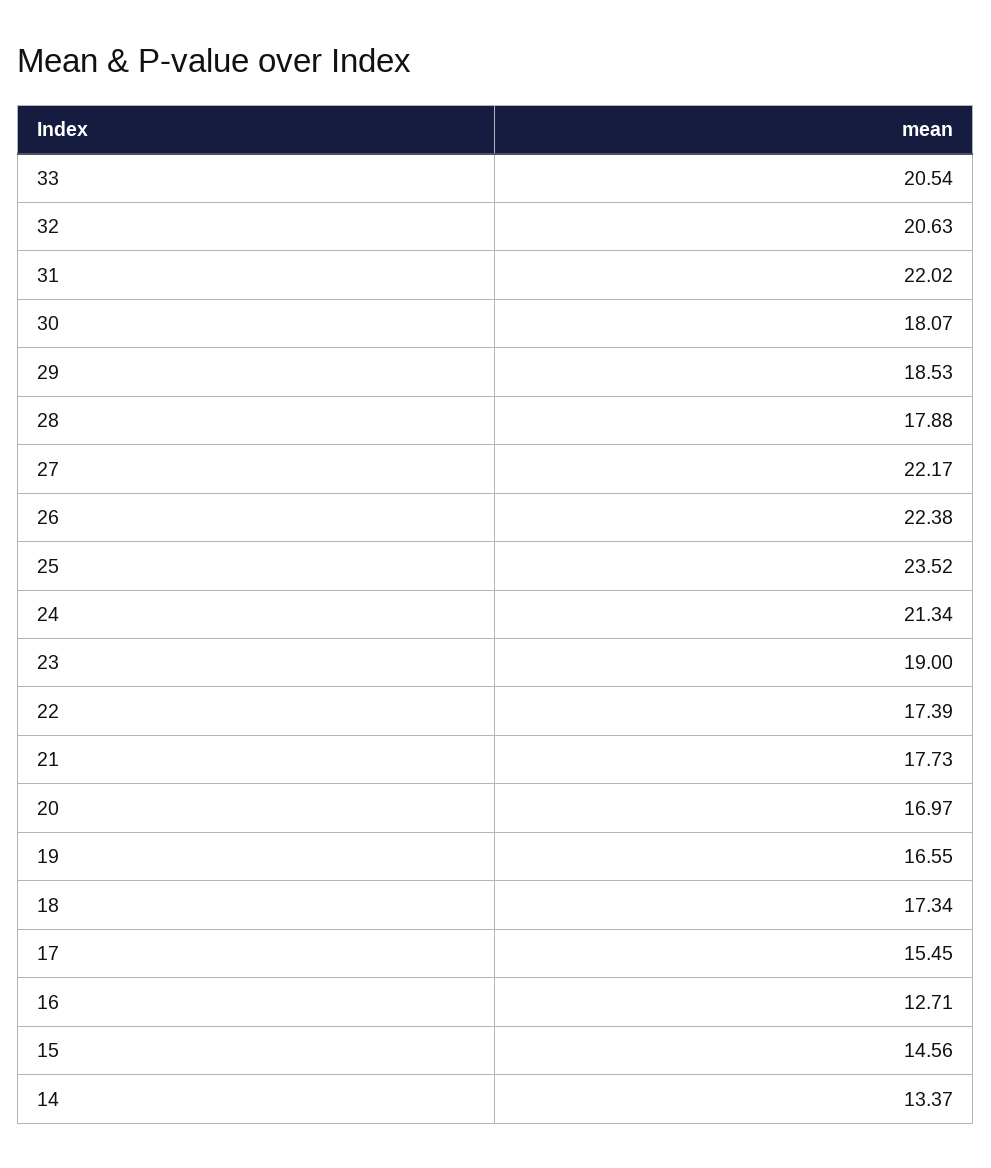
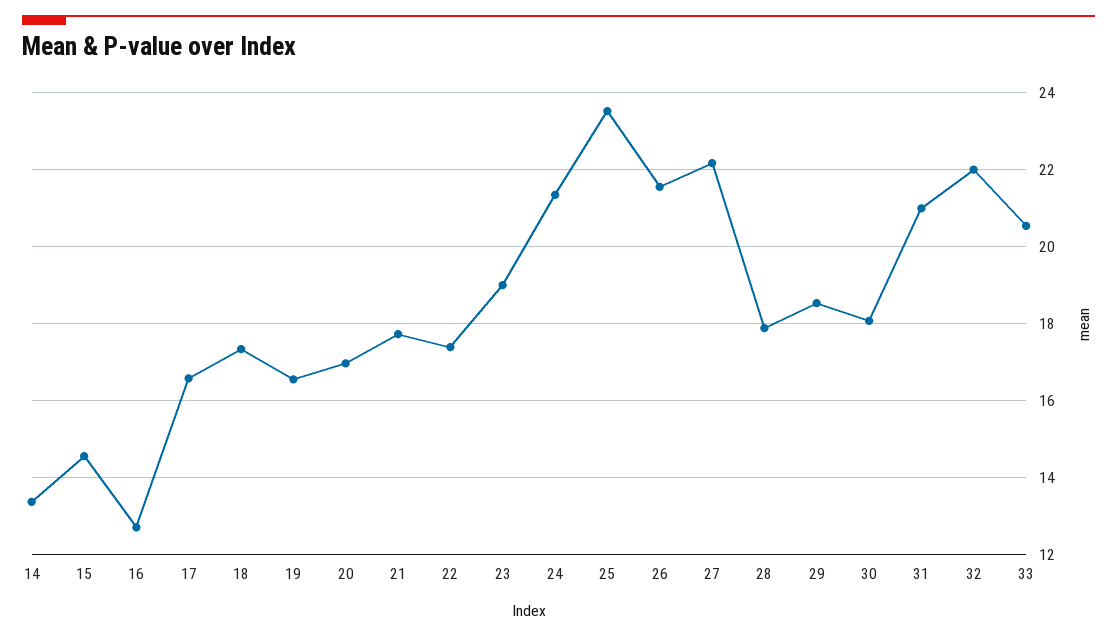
  {
    "33": 20.54,
-   "32": 20.63,
+   "32": 22,
-   "31": 22.02,
+   "31": 21,
    "30": 18.07,
    "29": 18.53,
    "28": 17.88,
    "27": 22.17,
-   "26": 22.38,
+   "26": 21.6,
    "25": 23.52,
    "24": 21.34,
    "23": 19,
    "22": 17.39,
    "21": 17.73,
    "20": 16.97,
    "19": 16.55,
    "18": 17.34,
-   "17": 15.45,
+   "17": 16.6,
    "16": 12.71,
    "15": 14.56,
    "14": 13.37
  }

